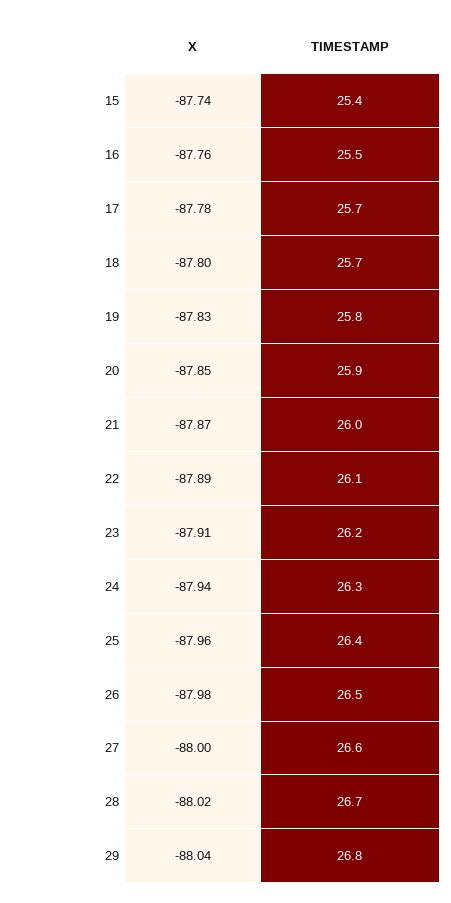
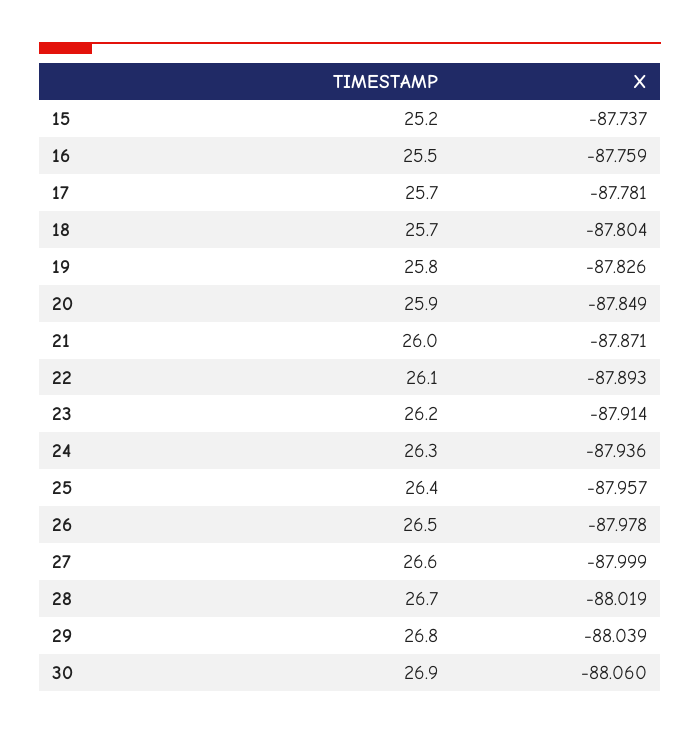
  {
    "X": {
      "15": -87.737,
      "16": -87.759,
      "17": -87.781,
      "18": -87.804,
      "19": -87.826,
      "20": -87.849,
      "21": -87.871,
      "22": -87.893,
      "23": -87.914,
      "24": -87.936,
      "25": -87.957,
      "26": -87.978,
      "27": -87.999,
      "28": -88.019,
-     "29": -88.039
+     "29": -88.039,
+     "30": -88.06
    },
    "TIMESTAMP": {
-     "15": 25.4,
+     "15": 25.2,
      "16": 25.5,
      "17": 25.7,
      "18": 25.7,
      "19": 25.8,
      "20": 25.9,
      "21": 26,
      "22": 26.1,
      "23": 26.2,
      "24": 26.3,
      "25": 26.4,
      "26": 26.5,
      "27": 26.6,
      "28": 26.7,
-     "29": 26.8
+     "29": 26.8,
+     "30": 26.9
    }
  }

